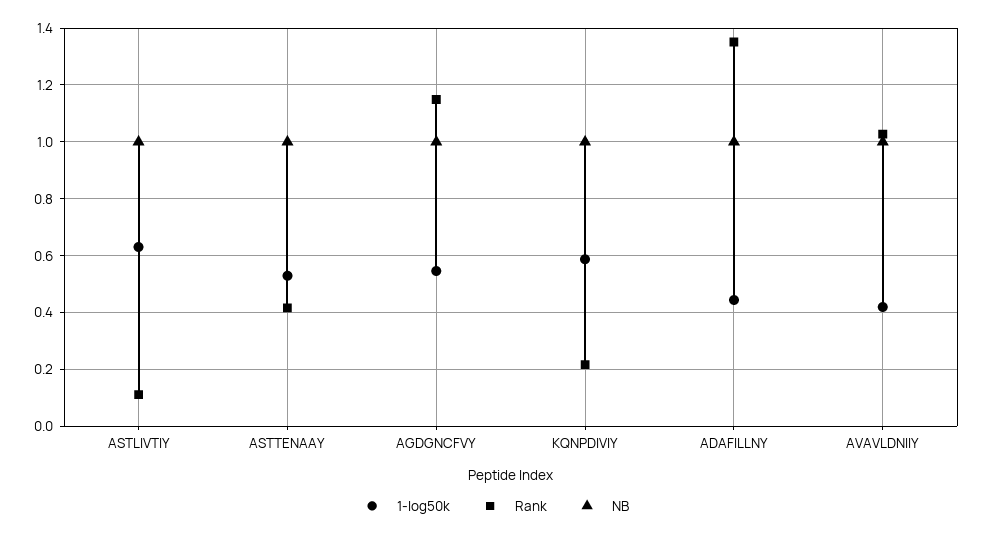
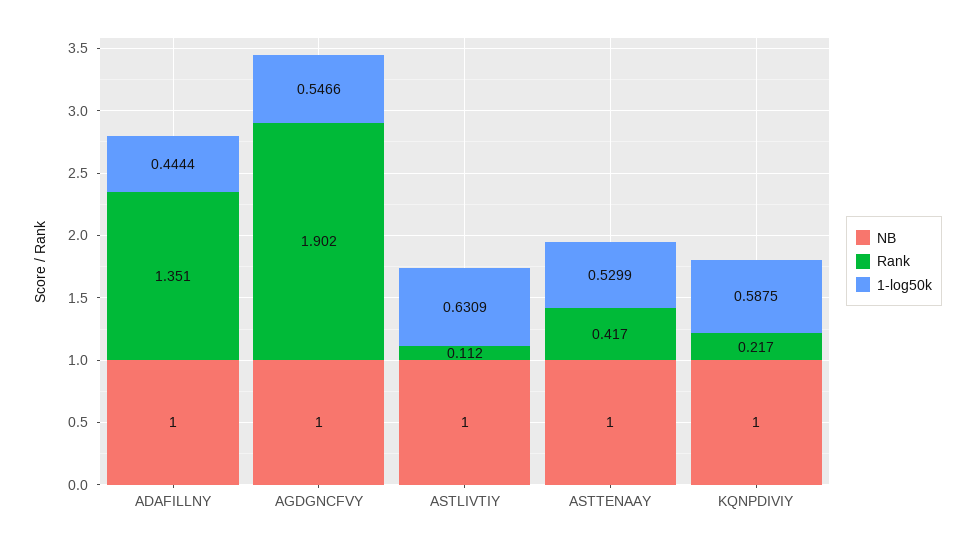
  {
    "1-log50k": {
      "ASTLIVTIY": 0.6309,
      "ASTTENAAY": 0.5299,
      "AGDGNCFVY": 0.5466,
      "KQNPDIVIY": 0.5875,
-     "ADAFILLNY": 0.4444,
+     "ADAFILLNY": 0.4444
-     "AVAVLDNIIY": 0.425
    },
    "Rank": {
      "ASTLIVTIY": 0.112,
      "ASTTENAAY": 0.417,
-     "AGDGNCFVY": 1.15,
+     "AGDGNCFVY": 1.902,
      "KQNPDIVIY": 0.217,
-     "ADAFILLNY": 1.351,
+     "ADAFILLNY": 1.351
-     "AVAVLDNIIY": 1.025
    },
    "NB": {
      "ASTLIVTIY": 1,
      "ASTTENAAY": 1,
      "AGDGNCFVY": 1,
      "KQNPDIVIY": 1,
-     "ADAFILLNY": 1,
+     "ADAFILLNY": 1
-     "AVAVLDNIIY": 1
    }
  }

